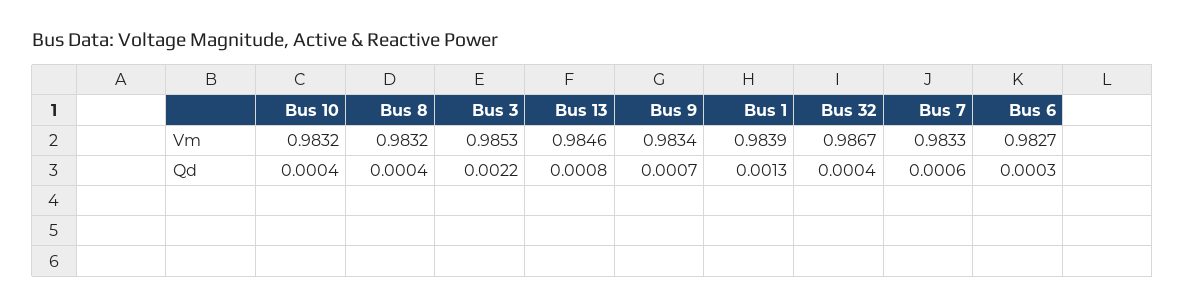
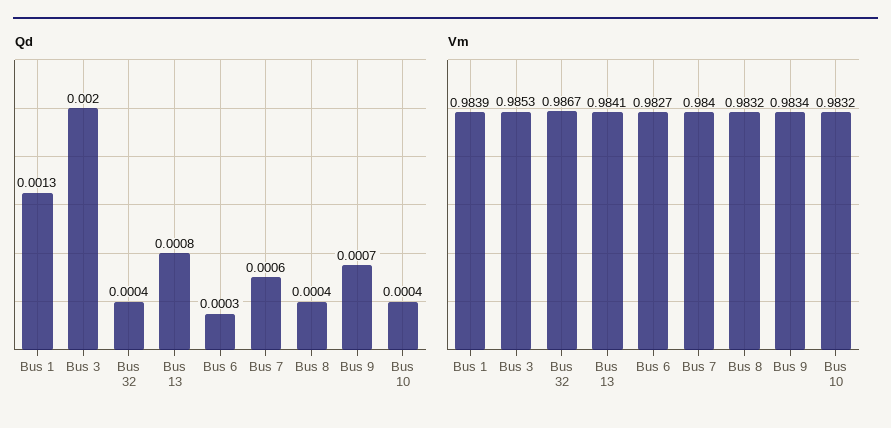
  {
    "Vm": {
      "Bus 10": 0.9832,
      "Bus 8": 0.9832,
      "Bus 3": 0.9853,
-     "Bus 13": 0.9846,
+     "Bus 13": 0.9841,
      "Bus 9": 0.9834,
      "Bus 1": 0.9839,
      "Bus 32": 0.9867,
-     "Bus 7": 0.9833,
+     "Bus 7": 0.984,
      "Bus 6": 0.9827
    },
    "Qd": {
      "Bus 10": 0.0004,
      "Bus 8": 0.0004,
-     "Bus 3": 0.0022,
+     "Bus 3": 0.002,
      "Bus 13": 0.0008,
      "Bus 9": 0.0007,
      "Bus 1": 0.0013,
      "Bus 32": 0.0004,
      "Bus 7": 0.0006,
      "Bus 6": 0.0003
    }
  }

